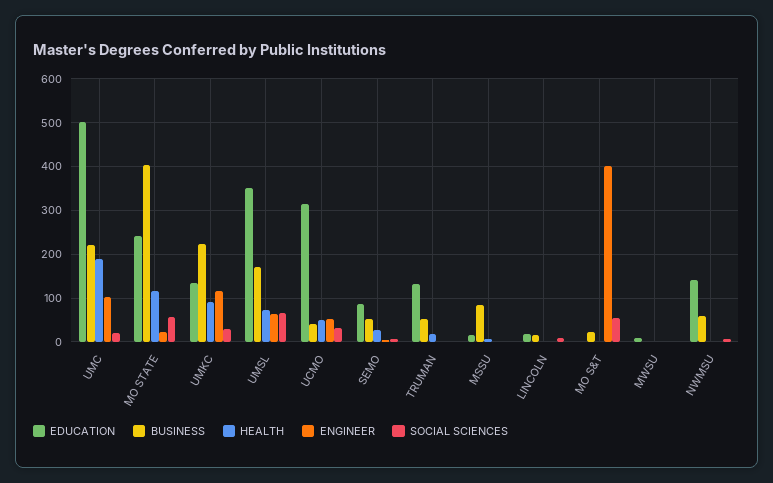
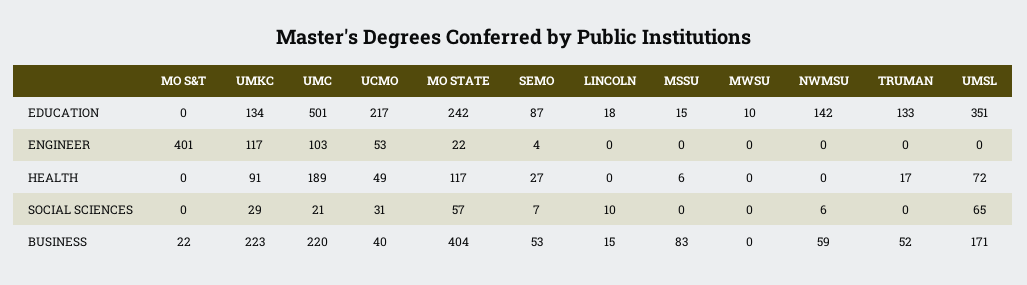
  {
    "EDUCATION": {
      "UMC": 501,
      "MO STATE": 242,
      "UMKC": 134,
      "UMSL": 351,
-     "UCMO": 320,
+     "UCMO": 217,
      "SEMO": 87,
      "TRUMAN": 133,
      "MSSU": 15,
      "LINCOLN": 18,
      "MO S&T": 0,
      "MWSU": 10,
      "NWMSU": 142
    },
    "BUSINESS": {
      "UMC": 220,
      "MO STATE": 404,
      "UMKC": 223,
      "UMSL": 171,
      "UCMO": 40,
      "SEMO": 53,
      "TRUMAN": 52,
      "MSSU": 83,
      "LINCOLN": 15,
      "MO S&T": 22,
      "MWSU": 0,
      "NWMSU": 59
    },
    "HEALTH": {
      "UMC": 189,
      "MO STATE": 117,
      "UMKC": 91,
      "UMSL": 72,
      "UCMO": 49,
      "SEMO": 27,
      "TRUMAN": 17,
      "MSSU": 6,
      "LINCOLN": 0,
      "MO S&T": 0,
      "MWSU": 0,
      "NWMSU": 0
    },
    "ENGINEER": {
      "UMC": 103,
      "MO STATE": 22,
      "UMKC": 117,
-     "UMSL": 60,
+     "UMSL": 0,
      "UCMO": 53,
      "SEMO": 4,
      "TRUMAN": 0,
      "MSSU": 0,
      "LINCOLN": 0,
      "MO S&T": 401,
      "MWSU": 0,
      "NWMSU": 0
    },
    "SOCIAL SCIENCES": {
      "UMC": 21,
      "MO STATE": 57,
      "UMKC": 29,
      "UMSL": 65,
      "UCMO": 31,
      "SEMO": 7,
      "TRUMAN": 0,
      "MSSU": 0,
      "LINCOLN": 10,
-     "MO S&T": 60,
+     "MO S&T": 0,
      "MWSU": 0,
      "NWMSU": 6
    }
  }

